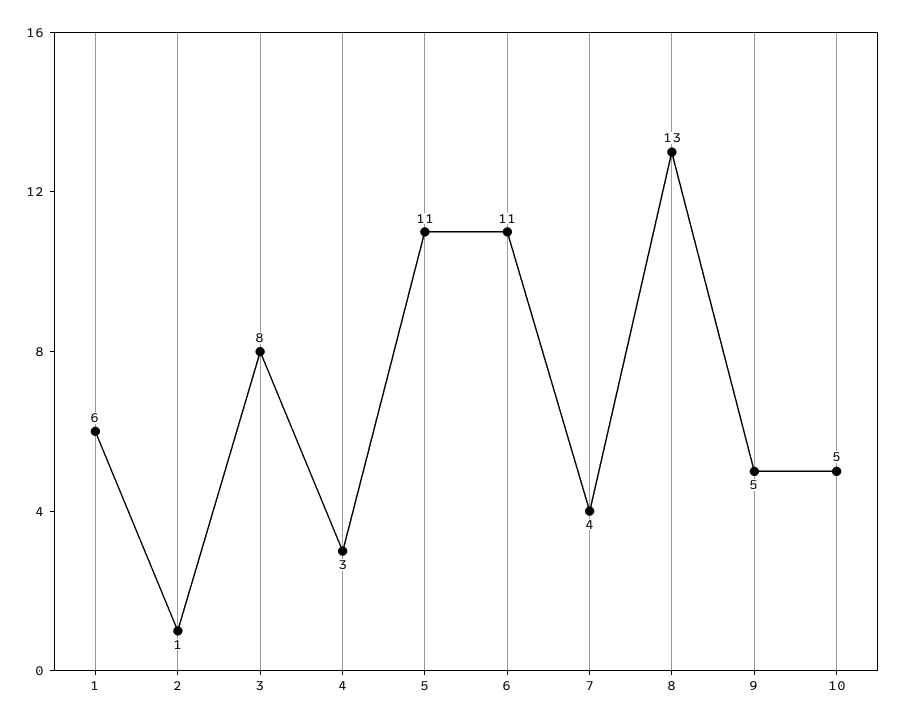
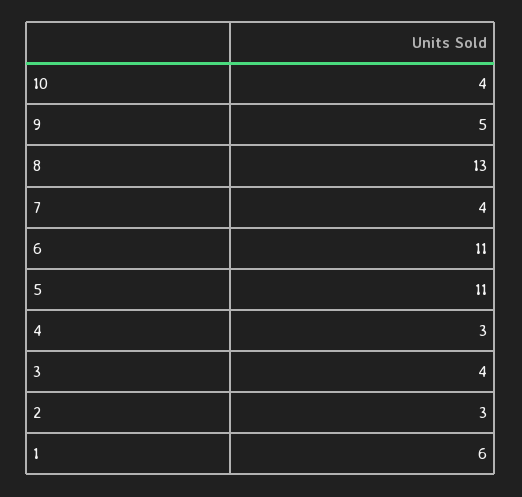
  {
    "1": 6,
-   "2": 1,
+   "2": 3,
-   "3": 8,
+   "3": 4,
    "4": 3,
    "5": 11,
    "6": 11,
    "7": 4,
    "8": 13,
    "9": 5,
-   "10": 5
+   "10": 4
  }

